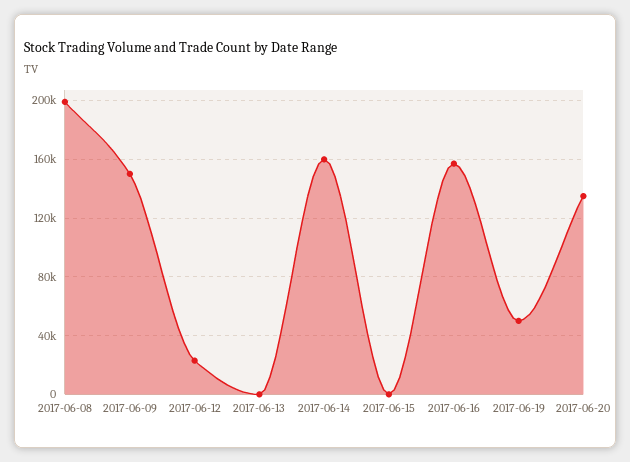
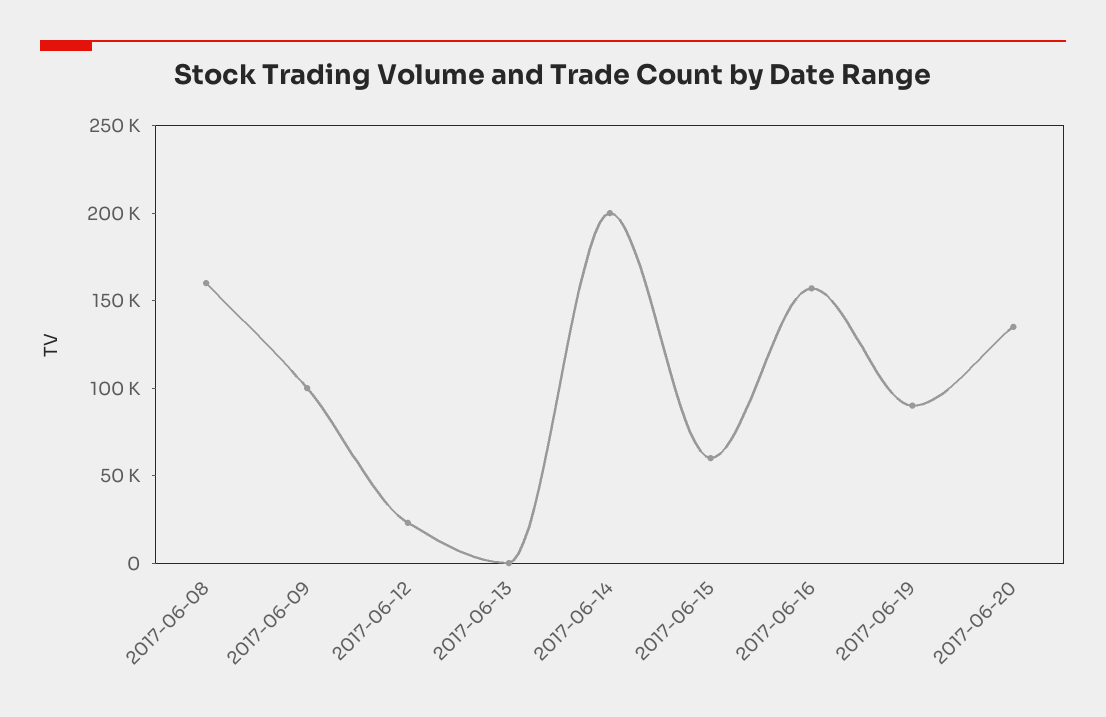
  {
-   "2017-06-08": 200000,
+   "2017-06-08": 160000,
-   "2017-06-09": 150000,
+   "2017-06-09": 100000,
    "2017-06-12": 25000,
    "2017-06-13": 0,
-   "2017-06-14": 160000,
+   "2017-06-14": 200000,
-   "2017-06-15": 0,
+   "2017-06-15": 60000,
    "2017-06-16": 155000,
-   "2017-06-19": 50000,
+   "2017-06-19": 90000,
    "2017-06-20": 135000
  }

